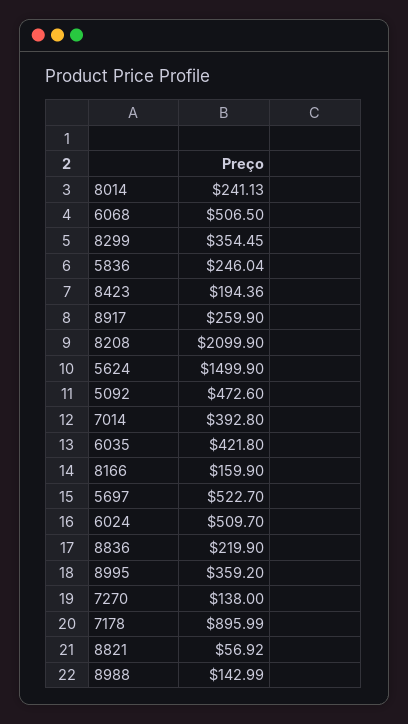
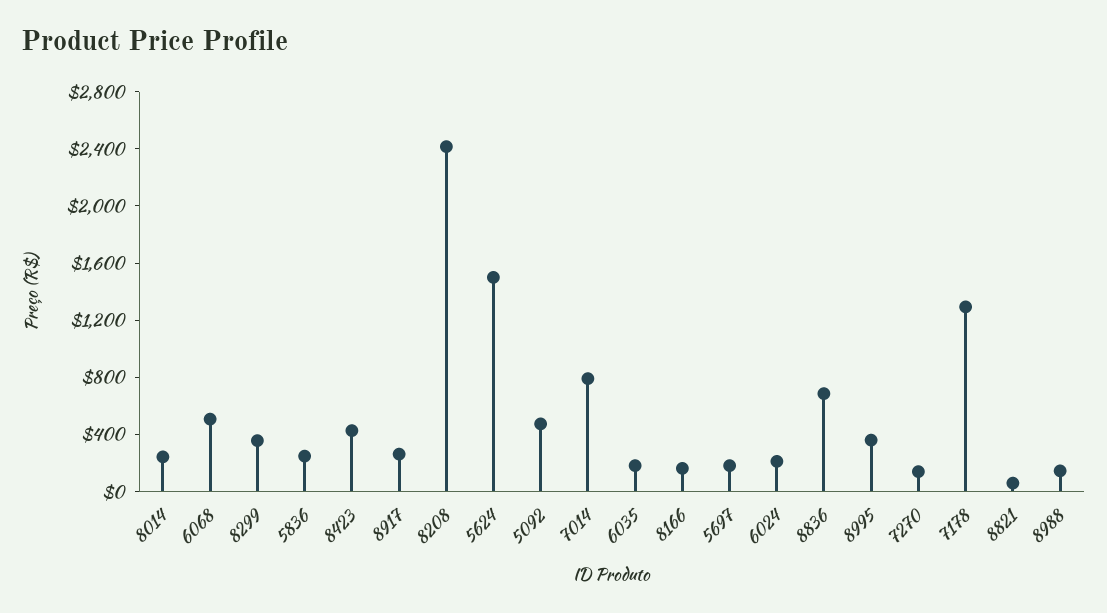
  {
    "8014": 241.13,
    "6068": 506.5,
    "8299": 354.45,
    "5836": 246.04,
-   "8423": 194.36,
+   "8423": 400,
    "8917": 259.9,
-   "8208": 2099.9,
+   "8208": 2400,
    "5624": 1499.9,
    "5092": 472.6,
-   "7014": 392.8,
+   "7014": 800,
-   "6035": 421.8,
+   "6035": 200,
    "8166": 159.9,
-   "5697": 522.7,
+   "5697": 200,
-   "6024": 509.7,
+   "6024": 200,
-   "8836": 219.9,
+   "8836": 700,
    "8995": 359.2,
    "7270": 138,
-   "7178": 895.99,
+   "7178": 1300,
    "8821": 56.92,
    "8988": 142.99
  }

